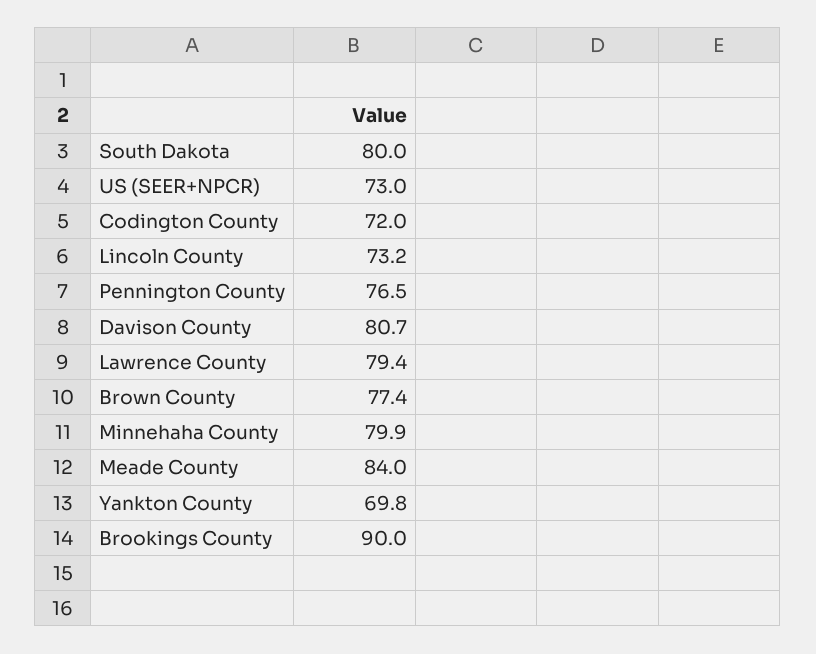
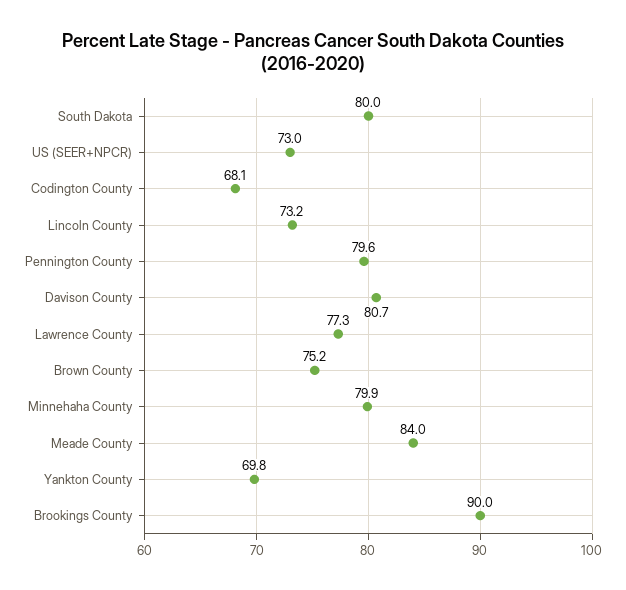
  {
    "South Dakota": 80,
    "US (SEER+NPCR)": 73,
-   "Codington County": 72,
+   "Codington County": 68.1,
    "Lincoln County": 73.2,
-   "Pennington County": 76.5,
+   "Pennington County": 79.6,
    "Davison County": 80.7,
-   "Lawrence County": 79.4,
+   "Lawrence County": 77.3,
-   "Brown County": 77.4,
+   "Brown County": 75.2,
    "Minnehaha County": 79.9,
    "Meade County": 84,
    "Yankton County": 69.8,
    "Brookings County": 90
  }

